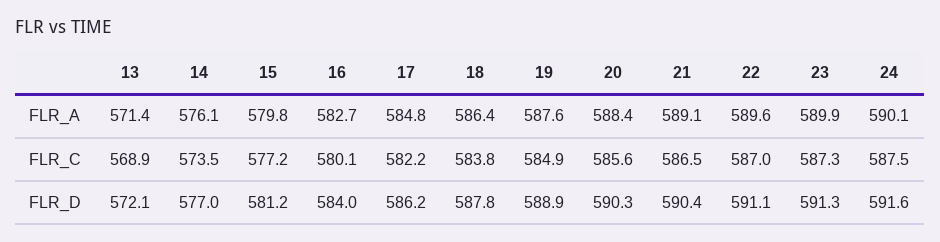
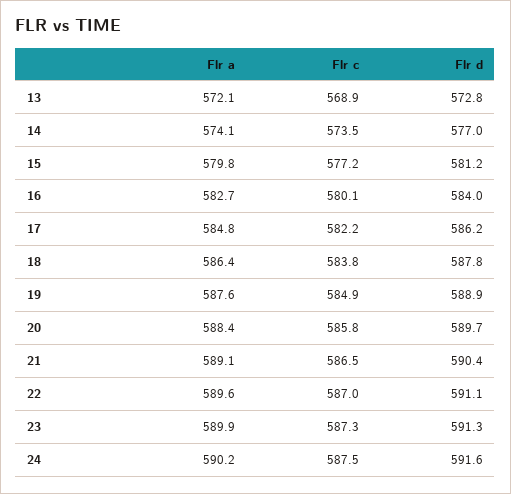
  {
    "13": {
-     "FLR_A": 571.4,
+     "FLR_A": 572.1,
      "FLR_C": 568.9,
-     "FLR_D": 572.1
+     "FLR_D": 572.8
    },
    "14": {
-     "FLR_A": 576.1,
+     "FLR_A": 574.1,
      "FLR_C": 573.5,
      "FLR_D": 577
    },
    "15": {
      "FLR_A": 579.8,
      "FLR_C": 577.2,
      "FLR_D": 581.2
    },
    "16": {
      "FLR_A": 582.7,
      "FLR_C": 580.1,
      "FLR_D": 584
    },
    "17": {
      "FLR_A": 584.8,
      "FLR_C": 582.2,
      "FLR_D": 586.2
    },
    "18": {
      "FLR_A": 586.4,
      "FLR_C": 583.8,
      "FLR_D": 587.8
    },
    "19": {
      "FLR_A": 587.6,
      "FLR_C": 584.9,
      "FLR_D": 588.9
    },
    "20": {
      "FLR_A": 588.4,
-     "FLR_C": 585.6,
+     "FLR_C": 585.8,
-     "FLR_D": 590.3
+     "FLR_D": 589.7
    },
    "21": {
      "FLR_A": 589.1,
      "FLR_C": 586.5,
      "FLR_D": 590.4
    },
    "22": {
      "FLR_A": 589.6,
      "FLR_C": 587,
      "FLR_D": 591.1
    },
    "23": {
      "FLR_A": 589.9,
      "FLR_C": 587.3,
      "FLR_D": 591.3
    },
    "24": {
-     "FLR_A": 590.1,
+     "FLR_A": 590.2,
      "FLR_C": 587.5,
      "FLR_D": 591.6
    }
  }

